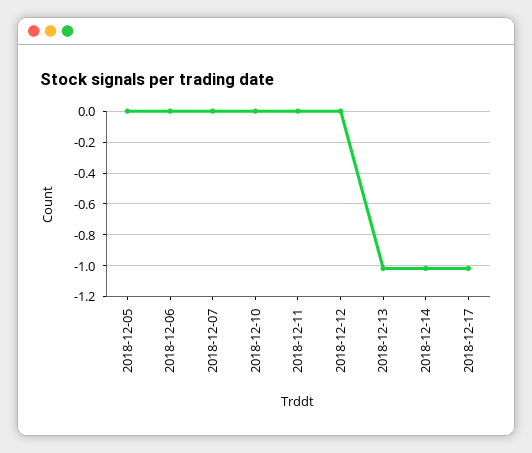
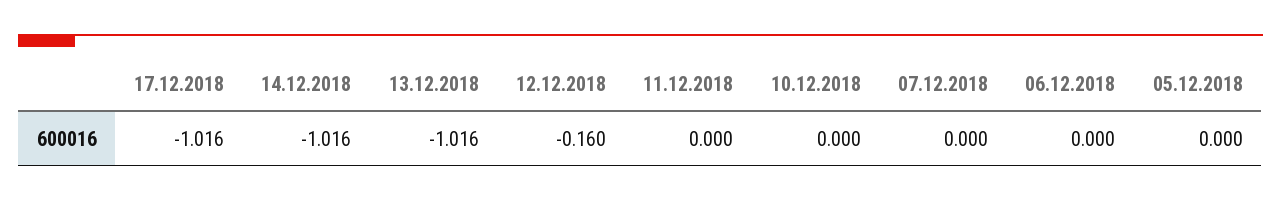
  {
    "2018-12-05": 0,
    "2018-12-06": 0,
    "2018-12-07": 0,
    "2018-12-10": 0,
    "2018-12-11": 0,
-   "2018-12-12": 0,
+   "2018-12-12": -0.16,
    "2018-12-13": -1.016,
    "2018-12-14": -1.016,
    "2018-12-17": -1.016
  }

